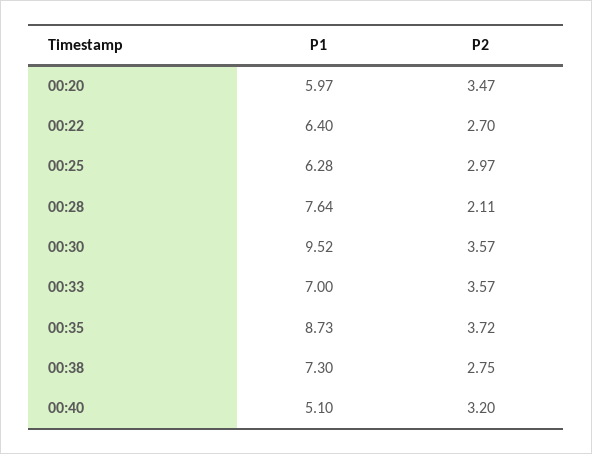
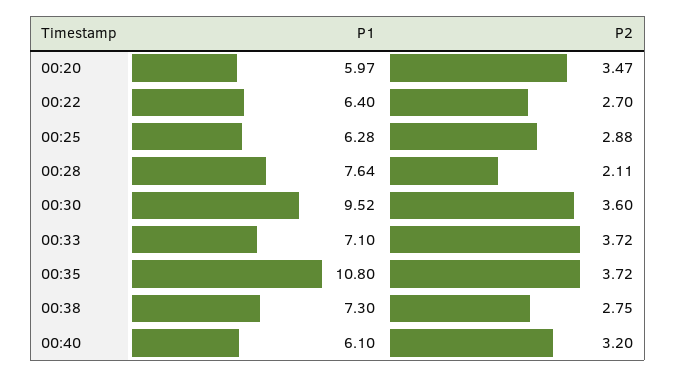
  {
    "P1": {
      "00:20": 5.97,
      "00:22": 6.4,
      "00:25": 6.28,
      "00:28": 7.64,
      "00:30": 9.52,
-     "00:33": 7,
+     "00:33": 7.1,
-     "00:35": 8.73,
+     "00:35": 10.8,
      "00:38": 7.3,
-     "00:40": 5.1
+     "00:40": 6.1
    },
    "P2": {
      "00:20": 3.47,
      "00:22": 2.7,
-     "00:25": 2.97,
+     "00:25": 2.88,
      "00:28": 2.11,
-     "00:30": 3.57,
+     "00:30": 3.6,
-     "00:33": 3.57,
+     "00:33": 3.72,
      "00:35": 3.72,
      "00:38": 2.75,
      "00:40": 3.2
    }
  }

